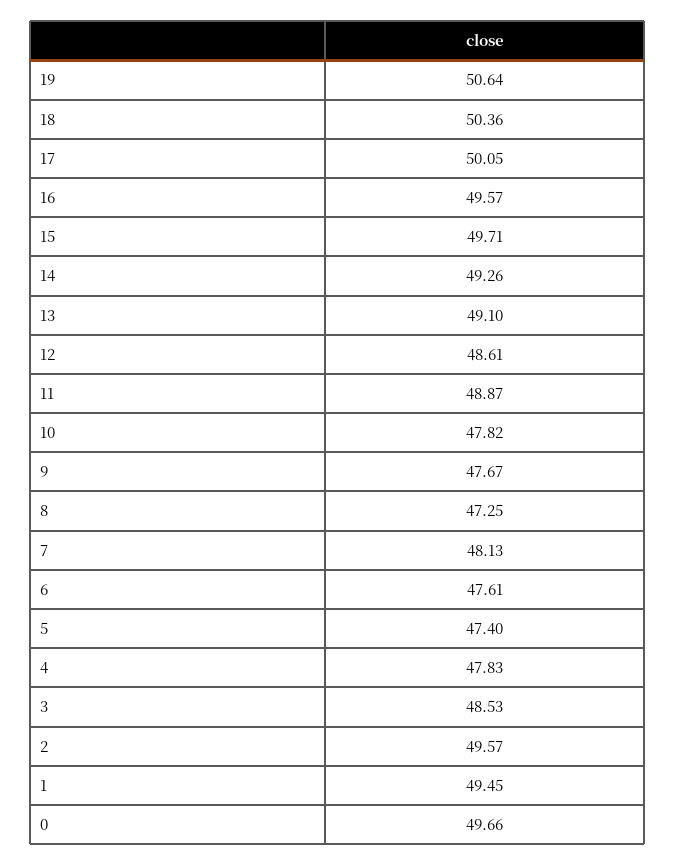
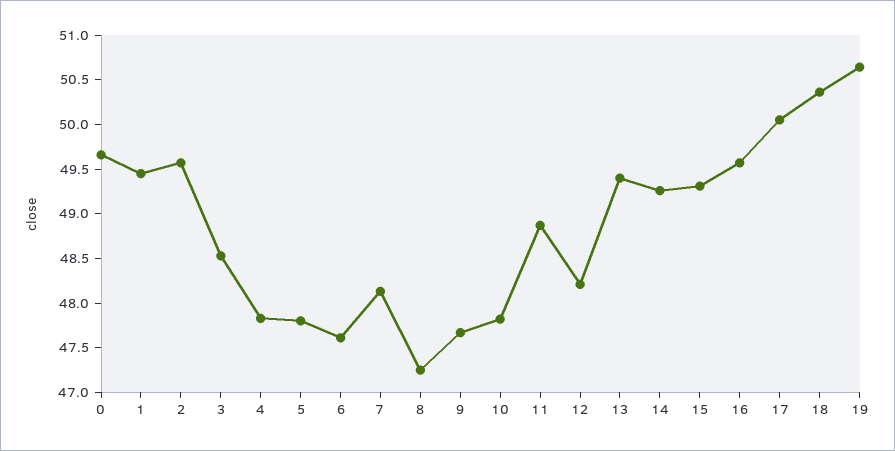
  {
    "19": 50.64,
    "18": 50.36,
    "17": 50.05,
    "16": 49.57,
-   "15": 49.71,
+   "15": 49.3,
    "14": 49.26,
-   "13": 49.1,
+   "13": 49.4,
-   "12": 48.61,
+   "12": 48.2,
    "11": 48.87,
    "10": 47.82,
    "9": 47.67,
    "8": 47.25,
    "7": 48.13,
    "6": 47.61,
-   "5": 47.4,
+   "5": 47.8,
    "4": 47.83,
    "3": 48.53,
    "2": 49.57,
    "1": 49.45,
    "0": 49.66
  }

